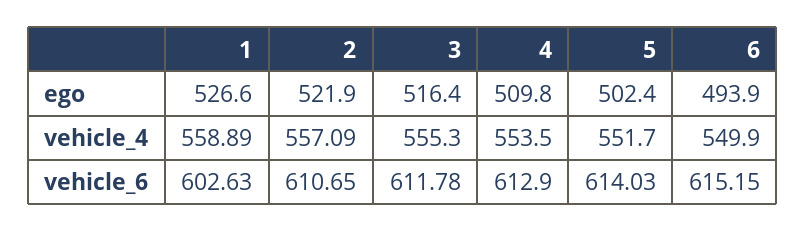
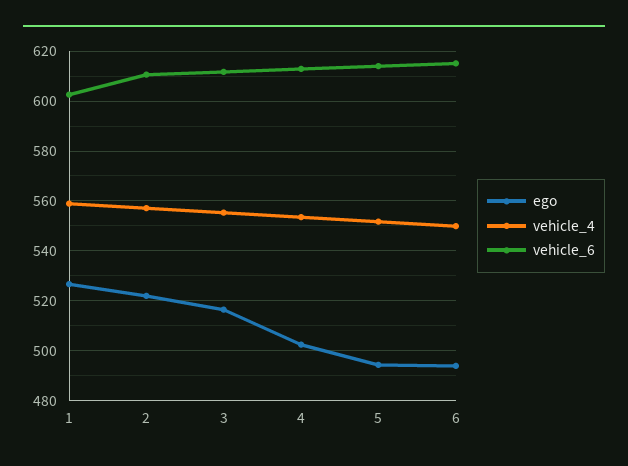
  {
    "ego": {
      "1": 526.6,
      "2": 521.9,
      "3": 516.4,
-     "4": 509.8,
+     "4": 502.5,
-     "5": 502.4,
+     "5": 495,
      "6": 493.9
    },
    "vehicle_4": {
      "1": 558.89,
      "2": 557.09,
      "3": 555.3,
      "4": 553.5,
      "5": 551.7,
      "6": 549.9
    },
    "vehicle_6": {
      "1": 602.63,
      "2": 610.65,
      "3": 611.78,
      "4": 612.9,
      "5": 614.03,
      "6": 615.15
    }
  }

